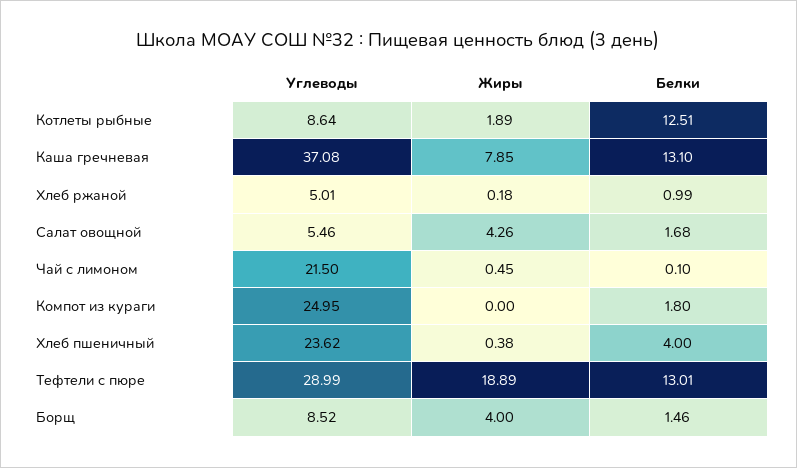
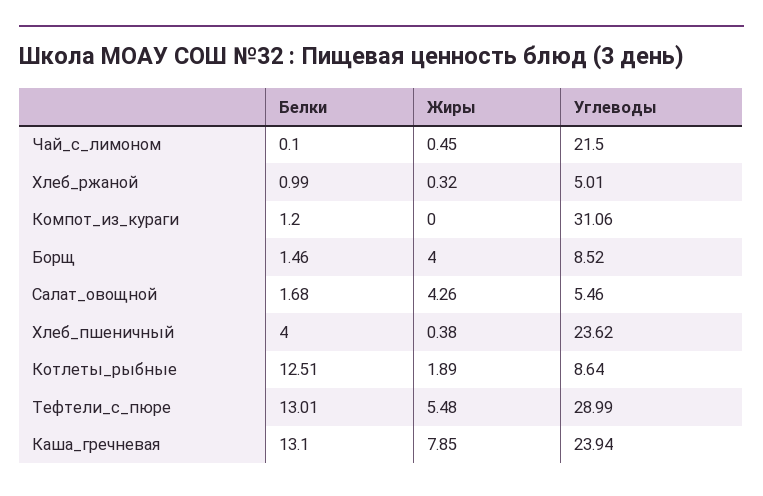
  {
    "Углеводы": {
      "Котлеты рыбные": 8.64,
-     "Каша гречневая": 37.08,
+     "Каша гречневая": 23.94,
      "Хлеб ржаной": 5.01,
      "Салат овощной": 5.46,
      "Чай с лимоном": 21.5,
-     "Компот из кураги": 24.95,
+     "Компот из кураги": 31.06,
      "Хлеб пшеничный": 23.62,
      "Тефтели с пюре": 28.99,
      "Борщ": 8.52
    },
    "Жиры": {
      "Котлеты рыбные": 1.89,
      "Каша гречневая": 7.85,
-     "Хлеб ржаной": 0.18,
+     "Хлеб ржаной": 0.32,
      "Салат овощной": 4.26,
      "Чай с лимоном": 0.45,
      "Компот из кураги": 0,
      "Хлеб пшеничный": 0.38,
-     "Тефтели с пюре": 18.89,
+     "Тефтели с пюре": 5.48,
      "Борщ": 4
    },
    "Белки": {
      "Котлеты рыбные": 12.51,
      "Каша гречневая": 13.1,
      "Хлеб ржаной": 0.99,
      "Салат овощной": 1.68,
      "Чай с лимоном": 0.1,
-     "Компот из кураги": 1.8,
+     "Компот из кураги": 1.2,
      "Хлеб пшеничный": 4,
      "Тефтели с пюре": 13.01,
      "Борщ": 1.46
    }
  }

